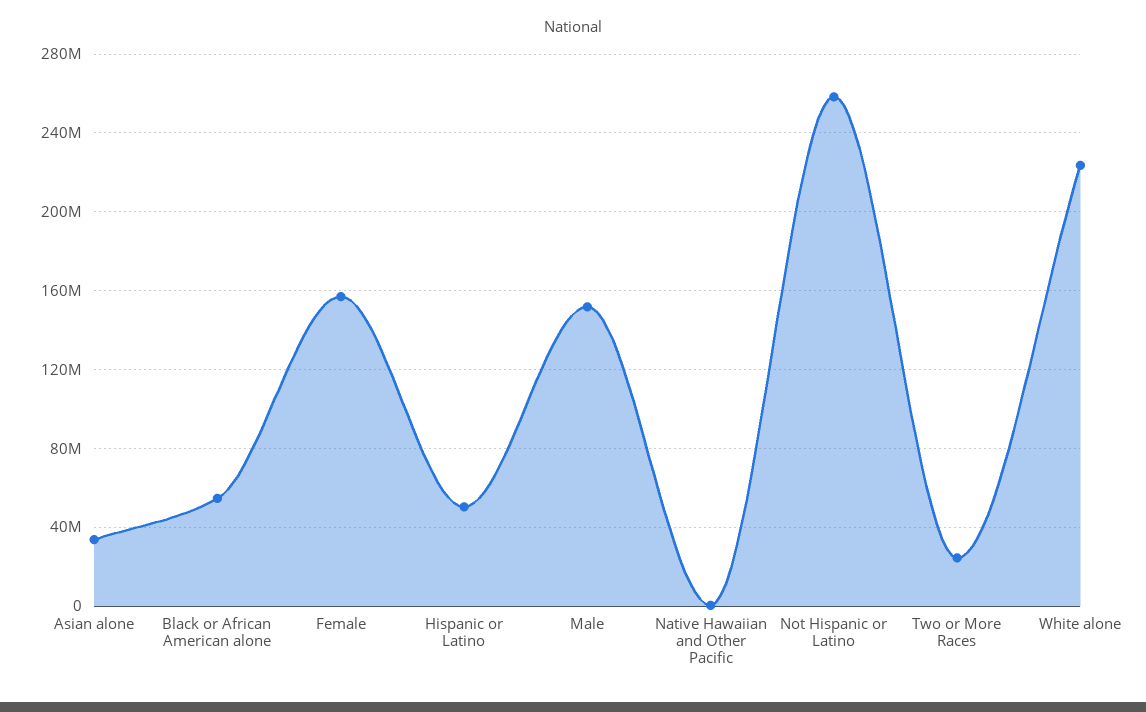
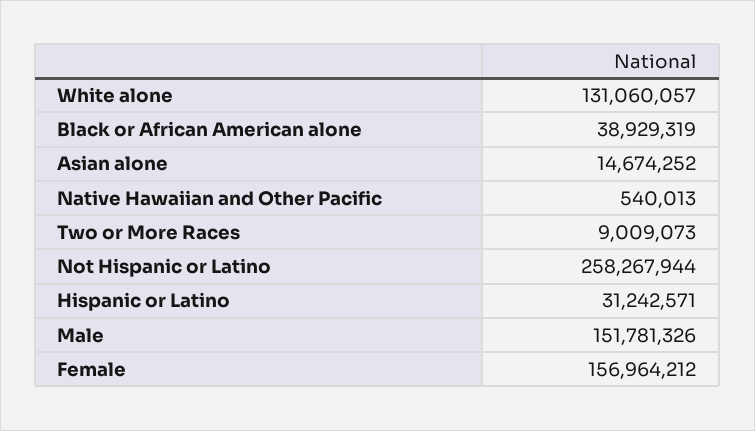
  {
-   "Asian alone": 35000000,
+   "Asian alone": 14674252,
-   "Black or African American alone": 55000000,
+   "Black or African American alone": 38929319,
    "Female": 156964212,
-   "Hispanic or Latino": 50000000,
+   "Hispanic or Latino": 31242571,
    "Male": 151781326,
    "Native Hawaiian and Other Pacific": 540013,
    "Not Hispanic or Latino": 258267944,
-   "Two or More Races": 25000000,
+   "Two or More Races": 9009073,
-   "White alone": 225000000
+   "White alone": 131060057
  }

